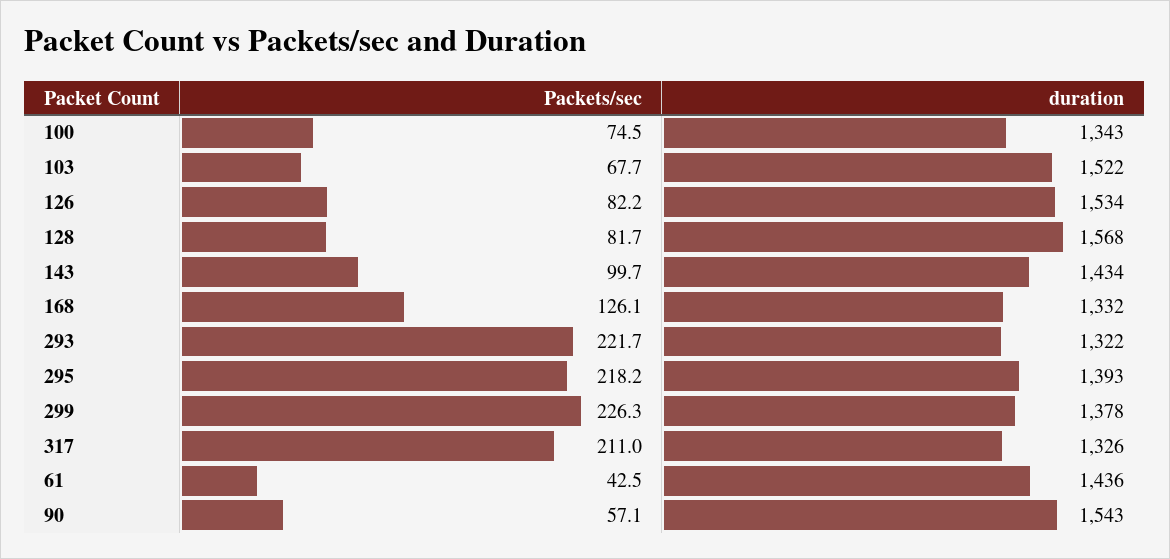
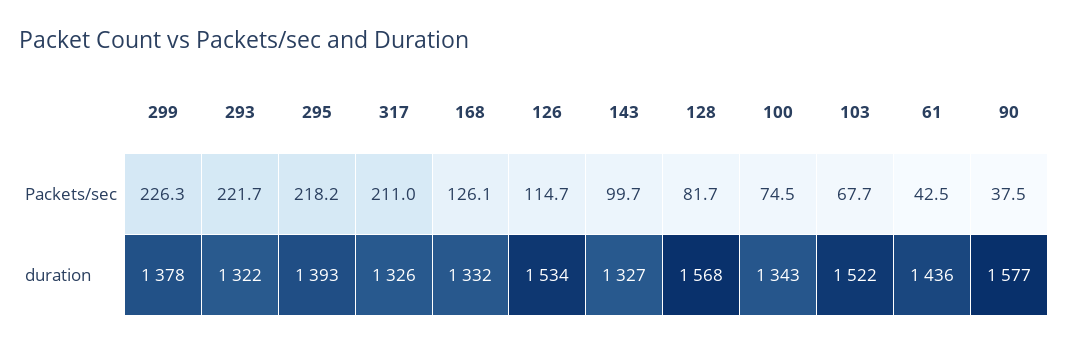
  {
    "Packets/sec": {
      "100": 74.5,
      "103": 67.7,
-     "126": 82.2,
+     "126": 114.7,
      "128": 81.7,
      "143": 99.7,
      "168": 126.1,
      "293": 221.7,
      "295": 218.2,
      "299": 226.3,
      "317": 211,
      "61": 42.5,
-     "90": 57.1
+     "90": 37.5
    },
    "duration": {
      "100": 1343,
      "103": 1522,
      "126": 1534,
      "128": 1568,
-     "143": 1434,
+     "143": 1327,
      "168": 1332,
      "293": 1322,
      "295": 1393,
      "299": 1378,
      "317": 1326,
      "61": 1436,
-     "90": 1543
+     "90": 1577
    }
  }

